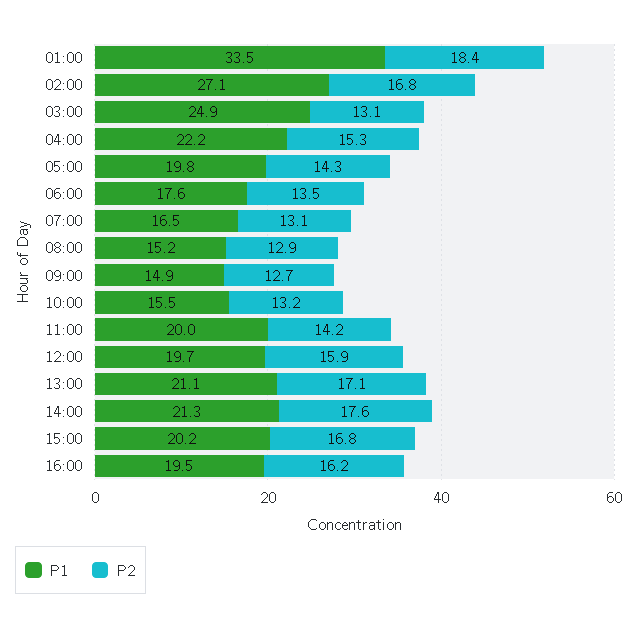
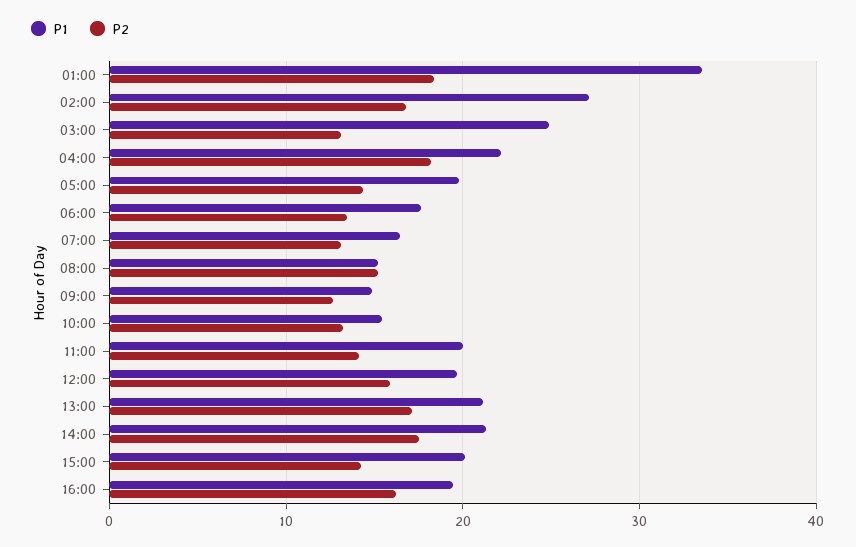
  {
    "P1": {
      "01:00": 33.5,
      "02:00": 27.1,
      "03:00": 24.9,
      "04:00": 22.2,
      "05:00": 19.8,
      "06:00": 17.6,
      "07:00": 16.5,
      "08:00": 15.2,
      "09:00": 14.9,
      "10:00": 15.5,
      "11:00": 20,
      "12:00": 19.7,
      "13:00": 21.1,
      "14:00": 21.3,
      "15:00": 20.2,
      "16:00": 19.5
    },
    "P2": {
      "01:00": 18.4,
      "02:00": 16.8,
      "03:00": 13.1,
-     "04:00": 15.3,
+     "04:00": 18,
      "05:00": 14.3,
      "06:00": 13.5,
      "07:00": 13.1,
-     "08:00": 12.9,
+     "08:00": 15,
      "09:00": 12.7,
      "10:00": 13.2,
      "11:00": 14.2,
      "12:00": 15.9,
      "13:00": 17.1,
      "14:00": 17.6,
-     "15:00": 16.8,
+     "15:00": 14,
      "16:00": 16.2
    }
  }

